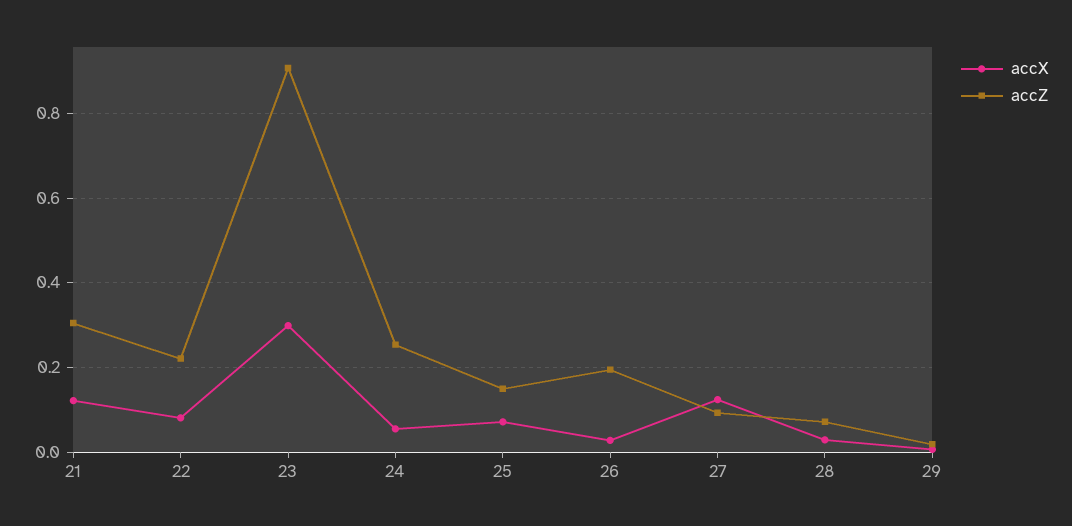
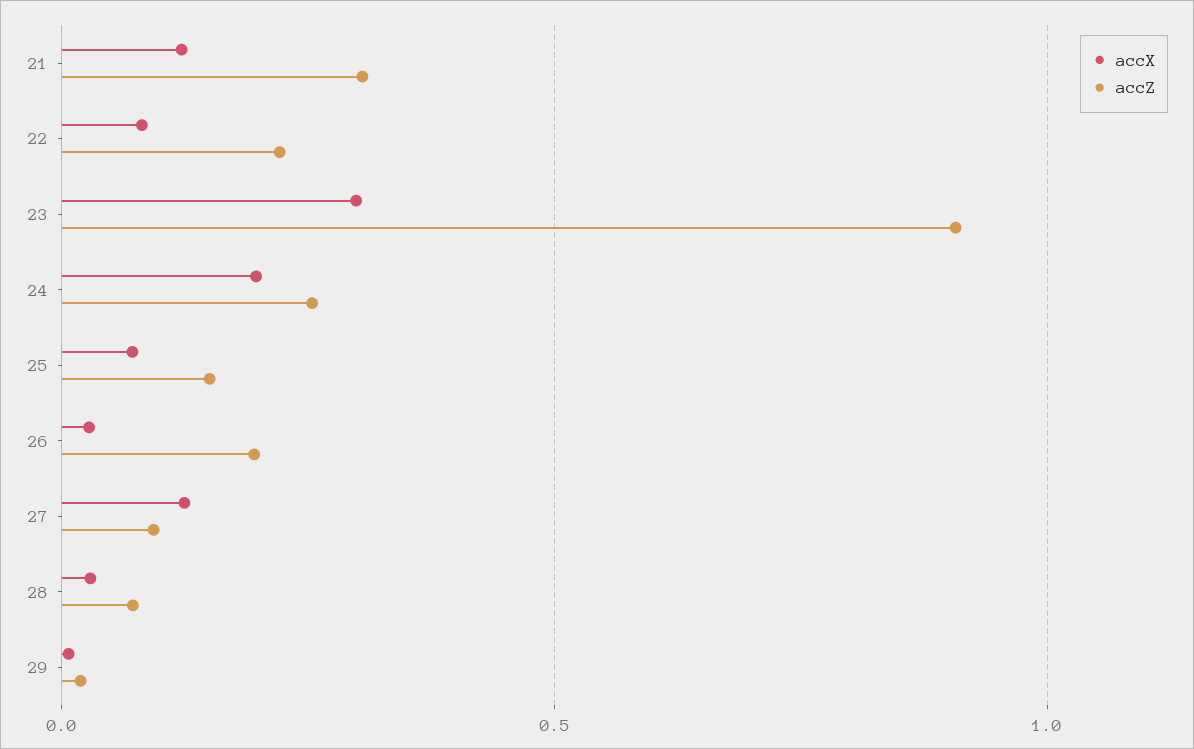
  {
    "accX": {
      "21": 0.12,
      "22": 0.08,
      "23": 0.3,
-     "24": 0.06,
+     "24": 0.2,
      "25": 0.08,
      "26": 0.02,
      "27": 0.12,
      "28": 0.02,
      "29": 0
    },
    "accZ": {
      "21": 0.3,
      "22": 0.22,
      "23": 0.9,
      "24": 0.26,
      "25": 0.16,
      "26": 0.2,
      "27": 0.1,
      "28": 0.08,
      "29": 0.02
    }
  }

